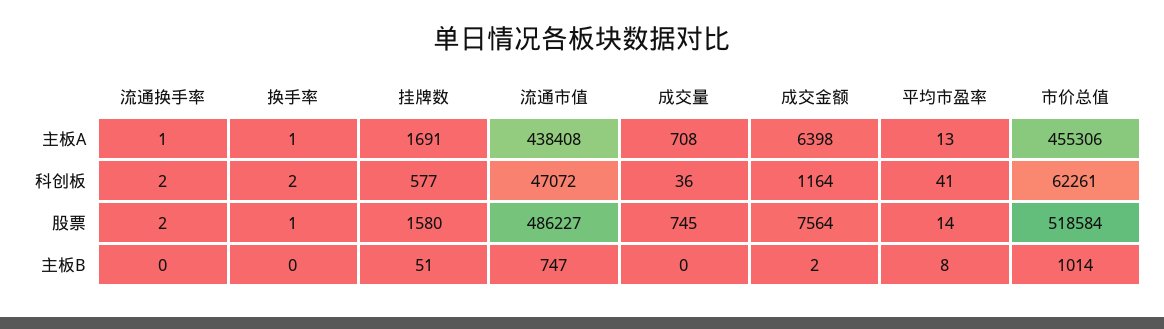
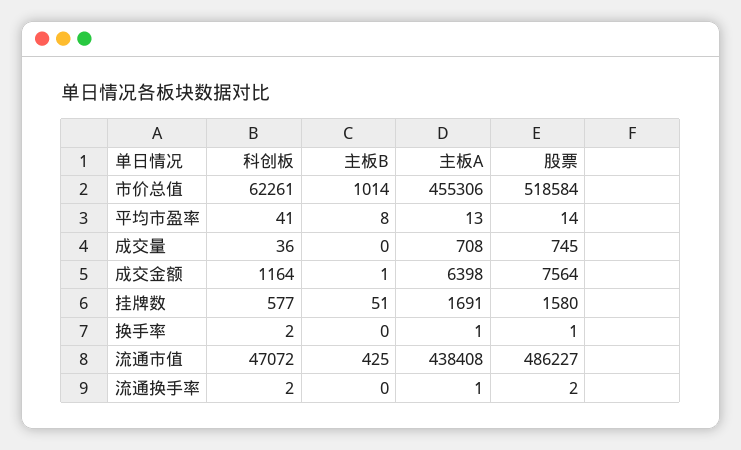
  {
    "流通换手率": {
      "主板A": 1,
      "科创板": 2,
      "股票": 2,
      "主板B": 0
    },
    "换手率": {
      "主板A": 1,
      "科创板": 2,
      "股票": 1,
      "主板B": 0
    },
    "挂牌数": {
      "主板A": 1691,
      "科创板": 577,
      "股票": 1580,
      "主板B": 51
    },
    "流通市值": {
      "主板A": 438408,
      "科创板": 47072,
      "股票": 486227,
-     "主板B": 747
+     "主板B": 425
    },
    "成交量": {
      "主板A": 708,
      "科创板": 36,
      "股票": 745,
      "主板B": 0
    },
    "成交金额": {
      "主板A": 6398,
      "科创板": 1164,
      "股票": 7564,
-     "主板B": 2
+     "主板B": 1
    },
    "平均市盈率": {
      "主板A": 13,
      "科创板": 41,
      "股票": 14,
      "主板B": 8
    },
    "市价总值": {
      "主板A": 455306,
      "科创板": 62261,
      "股票": 518584,
      "主板B": 1014
    }
  }

